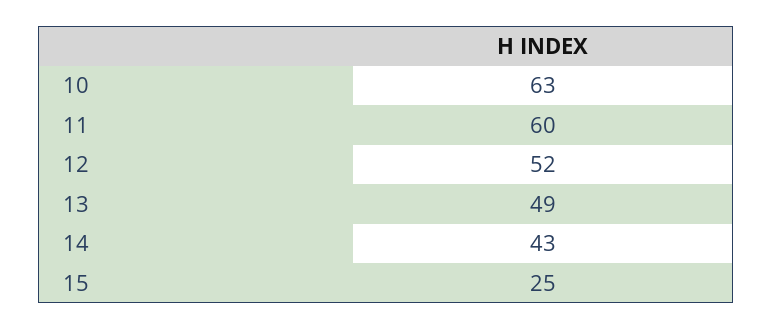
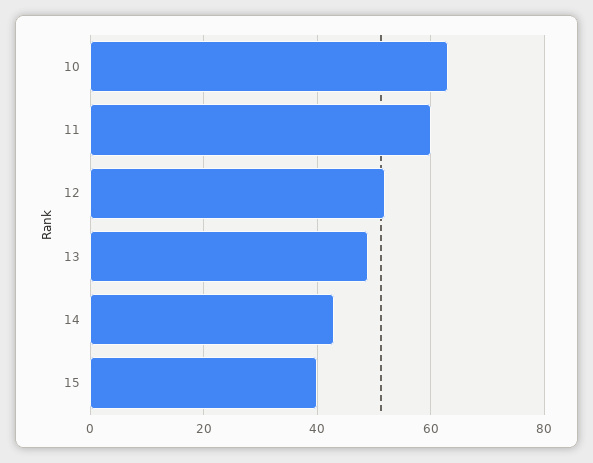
  {
    "10": 63,
    "11": 60,
    "12": 52,
    "13": 49,
    "14": 43,
-   "15": 25
+   "15": 40
  }

